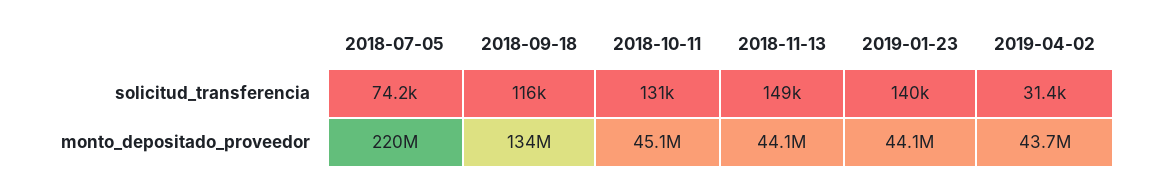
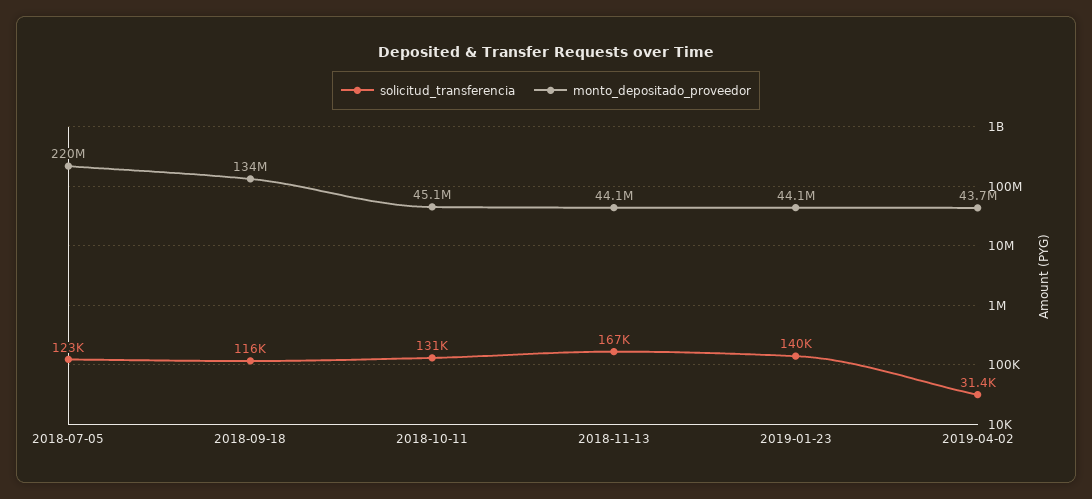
  {
    "solicitud_transferencia": {
-     "2018-07-05": 74200,
+     "2018-07-05": 123000,
      "2018-09-18": 116000,
      "2018-10-11": 131000,
-     "2018-11-13": 149000,
+     "2018-11-13": 167000,
      "2019-01-23": 140000,
      "2019-04-02": 31400
    },
    "monto_depositado_proveedor": {
      "2018-07-05": 220000000,
      "2018-09-18": 134000000,
      "2018-10-11": 45100000,
      "2018-11-13": 44100000,
      "2019-01-23": 44100000,
      "2019-04-02": 43700000
    }
  }

